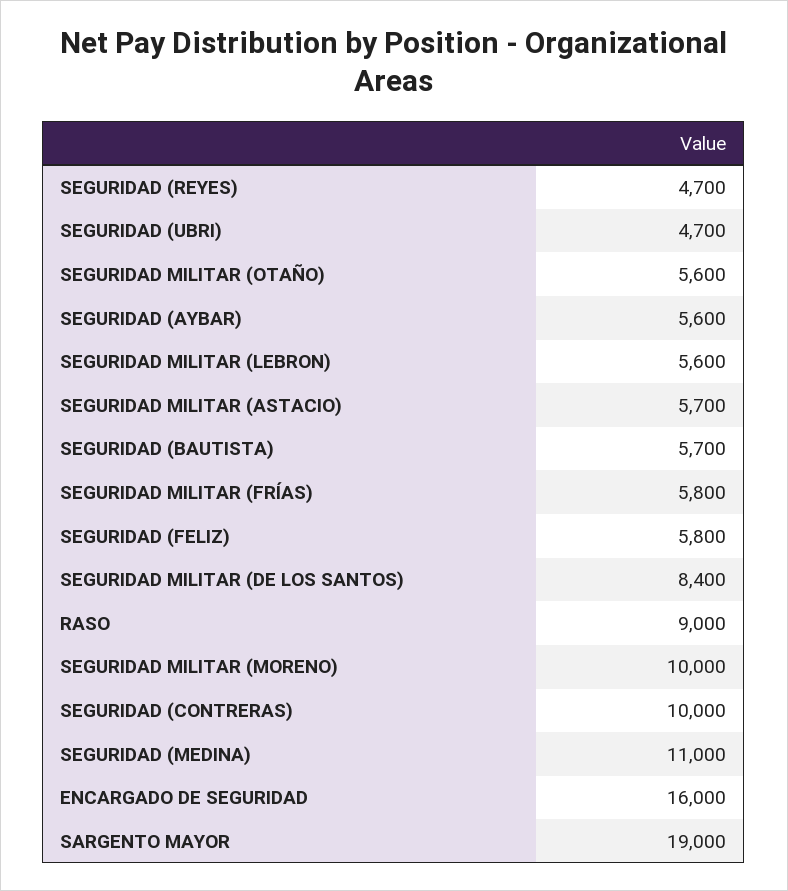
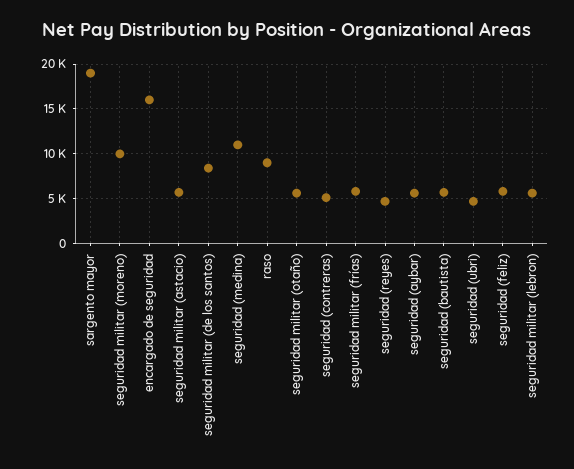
  {
    "SEGURIDAD (REYES)": 4700,
    "SEGURIDAD (UBRI)": 4700,
    "SEGURIDAD MILITAR (OTAÑO)": 5600,
    "SEGURIDAD (AYBAR)": 5600,
    "SEGURIDAD MILITAR (LEBRON)": 5600,
    "SEGURIDAD MILITAR (ASTACIO)": 5700,
    "SEGURIDAD (BAUTISTA)": 5700,
    "SEGURIDAD MILITAR (FRÍAS)": 5800,
    "SEGURIDAD (FELIZ)": 5800,
    "SEGURIDAD MILITAR (DE LOS SANTOS)": 8400,
    "RASO": 9000,
    "SEGURIDAD MILITAR (MORENO)": 10000,
-   "SEGURIDAD (CONTRERAS)": 10000,
+   "SEGURIDAD (CONTRERAS)": 5000,
    "SEGURIDAD (MEDINA)": 11000,
    "ENCARGADO DE SEGURIDAD": 16000,
    "SARGENTO MAYOR": 19000
  }

